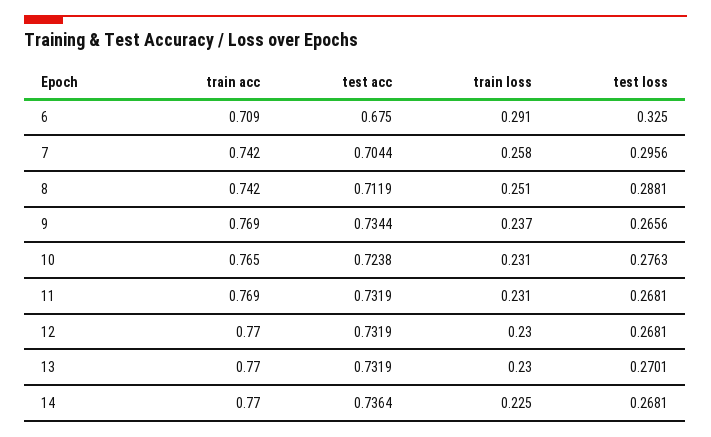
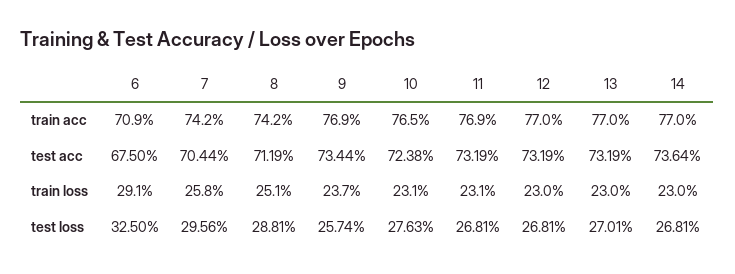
  {
    "train acc": {
      "6": 0.709,
      "7": 0.742,
      "8": 0.742,
      "9": 0.769,
      "10": 0.765,
      "11": 0.769,
      "12": 0.77,
      "13": 0.77,
      "14": 0.77
    },
    "test acc": {
      "6": 0.675,
      "7": 0.7044,
      "8": 0.7119,
      "9": 0.7344,
      "10": 0.7238,
      "11": 0.7319,
      "12": 0.7319,
      "13": 0.7319,
      "14": 0.7364
    },
    "train loss": {
      "6": 0.291,
      "7": 0.258,
      "8": 0.251,
      "9": 0.237,
      "10": 0.231,
      "11": 0.231,
      "12": 0.23,
      "13": 0.23,
-     "14": 0.225
+     "14": 0.23
    },
    "test loss": {
      "6": 0.325,
      "7": 0.2956,
      "8": 0.2881,
-     "9": 0.2656,
+     "9": 0.2574,
      "10": 0.2763,
      "11": 0.2681,
      "12": 0.2681,
      "13": 0.2701,
      "14": 0.2681
    }
  }

